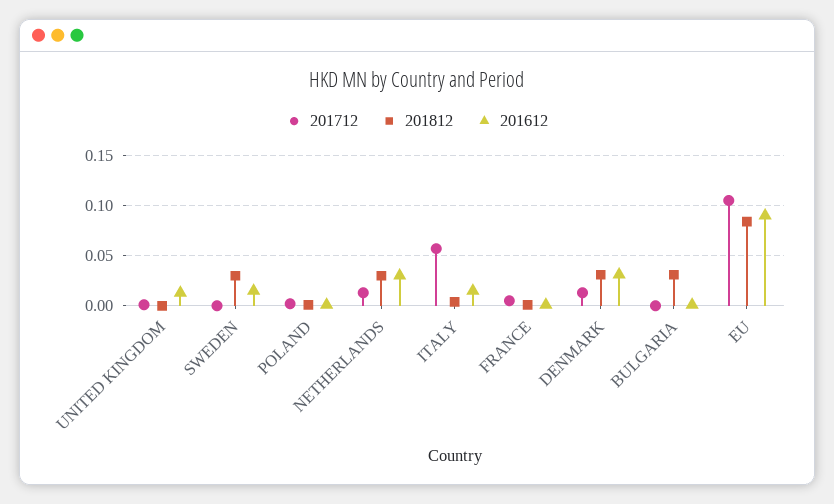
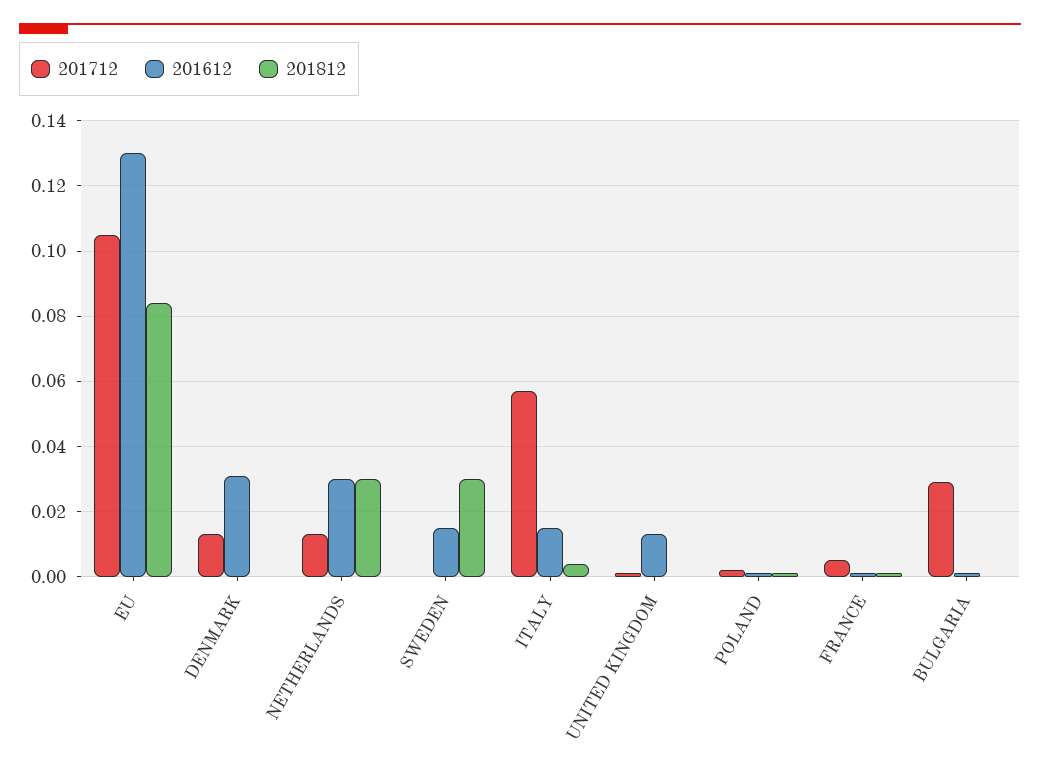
  {
    "201712": {
      "UNITED KINGDOM": 0,
      "SWEDEN": 0,
      "POLAND": 0,
      "NETHERLANDS": 0.015,
      "ITALY": 0.055,
      "FRANCE": 0.005,
      "DENMARK": 0.015,
-     "BULGARIA": 0,
+     "BULGARIA": 0.03,
      "EU": 0.105
    },
    "201812": {
      "UNITED KINGDOM": 0,
      "SWEDEN": 0.03,
      "POLAND": 0,
      "NETHERLANDS": 0.03,
      "ITALY": 0.005,
      "FRANCE": 0,
-     "DENMARK": 0.03,
+     "DENMARK": 0,
-     "BULGARIA": 0.03,
+     "BULGARIA": 0,
      "EU": 0.085
    },
    "201612": {
      "UNITED KINGDOM": 0.015,
      "SWEDEN": 0.015,
      "POLAND": 0,
      "NETHERLANDS": 0.03,
      "ITALY": 0.015,
      "FRANCE": 0,
      "DENMARK": 0.03,
      "BULGARIA": 0,
-     "EU": 0.09
+     "EU": 0.13
    }
  }

